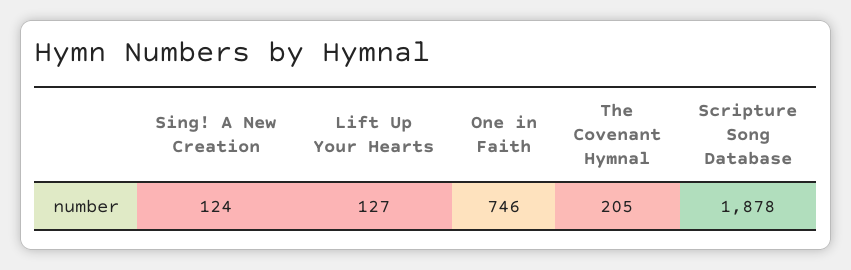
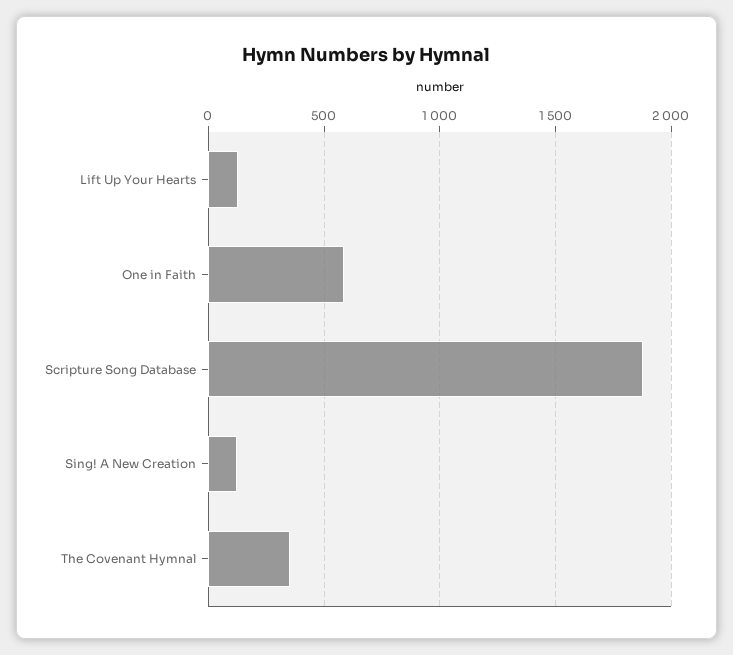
  {
    "Sing! A New Creation": 124,
    "Lift Up Your Hearts": 127,
-   "One in Faith": 746,
+   "One in Faith": 600,
-   "The Covenant Hymnal": 205,
+   "The Covenant Hymnal": 350,
    "Scripture Song Database": 1878
  }

